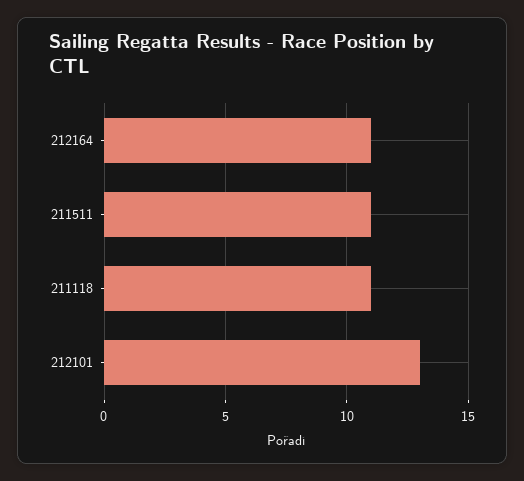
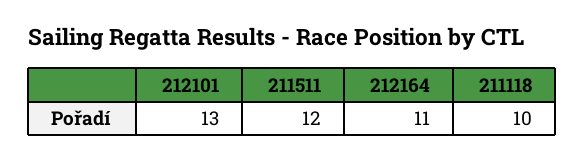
  {
    "212164": 11,
-   "211511": 11,
+   "211511": 12,
-   "211118": 11,
+   "211118": 10,
    "212101": 13
  }

